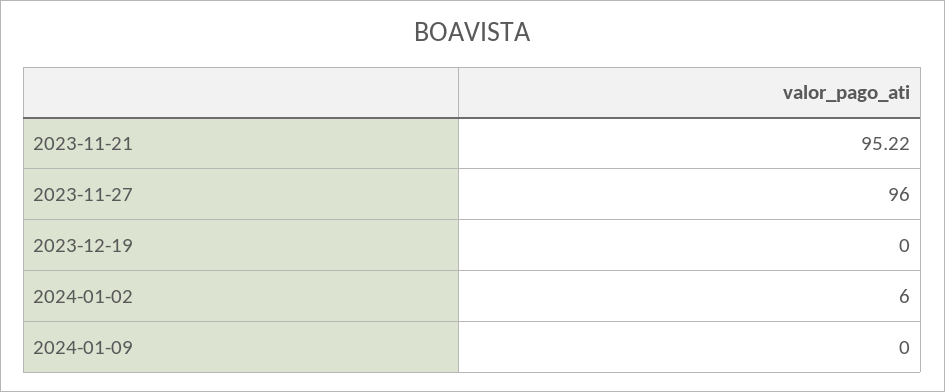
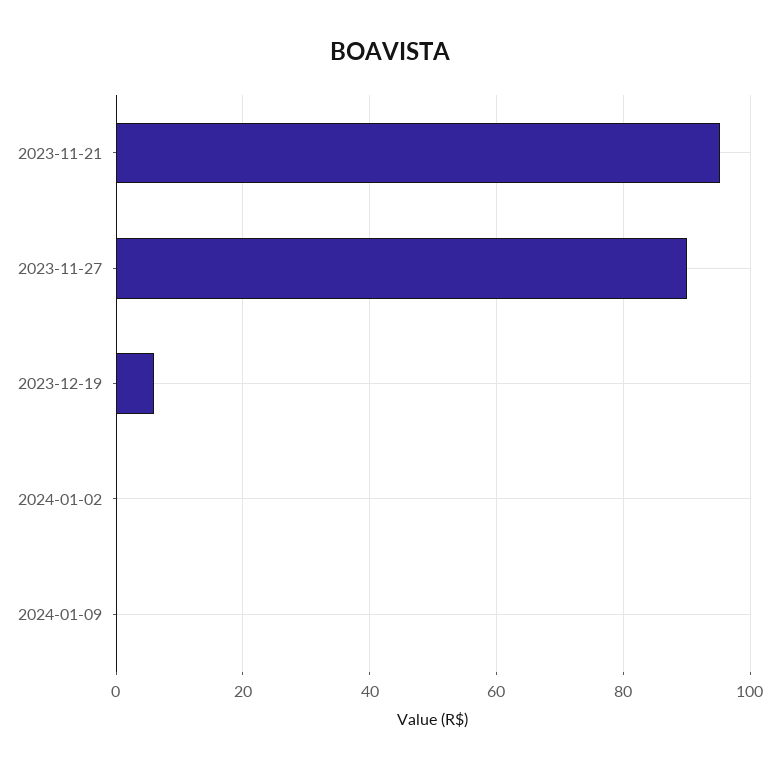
  {
    "2023-11-21": 95.22,
-   "2023-11-27": 96,
+   "2023-11-27": 90,
-   "2023-12-19": 0,
+   "2023-12-19": 6,
-   "2024-01-02": 6,
+   "2024-01-02": 0,
    "2024-01-09": 0
  }

